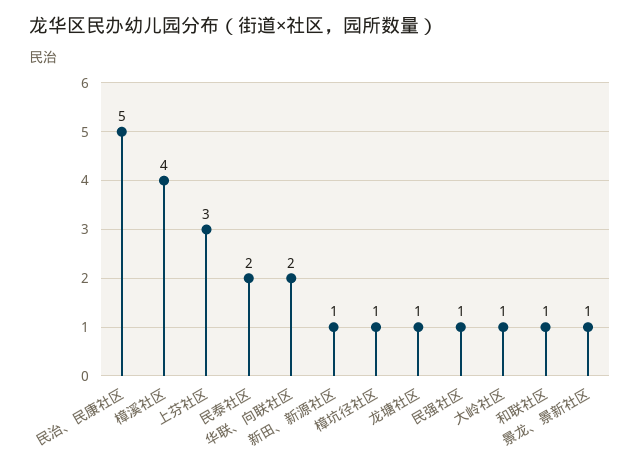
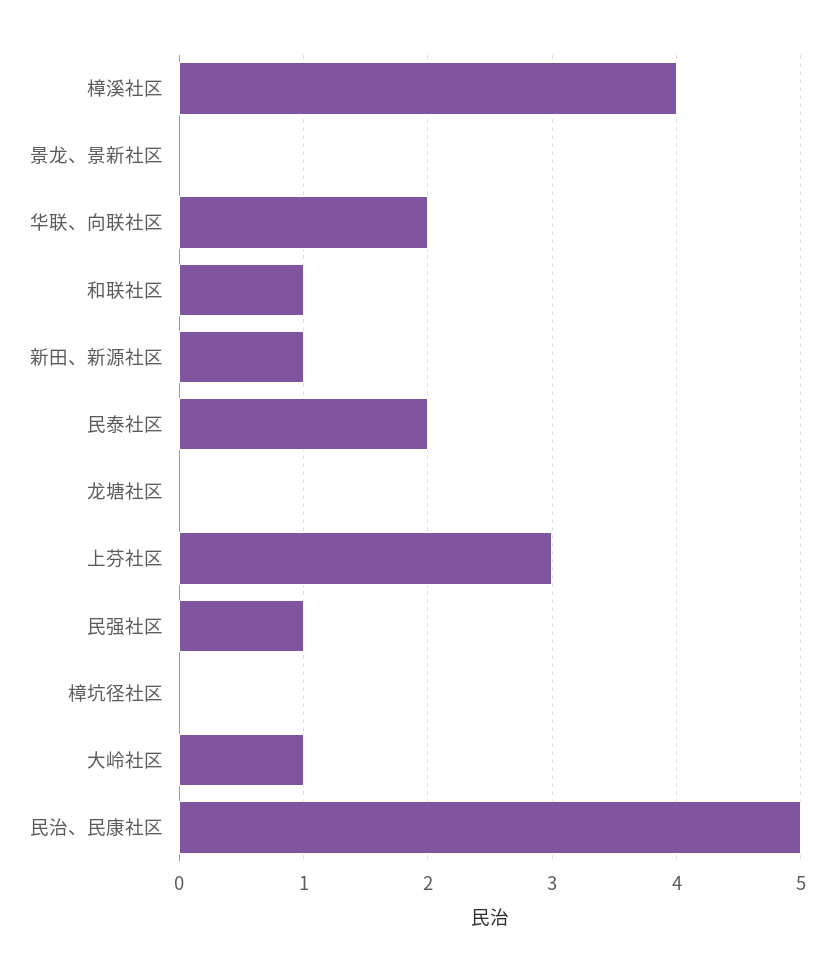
  {
    "民治、民康社区": 5,
    "樟溪社区": 4,
    "上芬社区": 3,
    "民泰社区": 2,
    "华联、向联社区": 2,
    "新田、新源社区": 1,
-   "樟坑径社区": 1,
+   "樟坑径社区": 0,
-   "龙塘社区": 1,
+   "龙塘社区": 0,
    "民强社区": 1,
    "大岭社区": 1,
    "和联社区": 1,
-   "景龙、景新社区": 1
+   "景龙、景新社区": 0
  }

